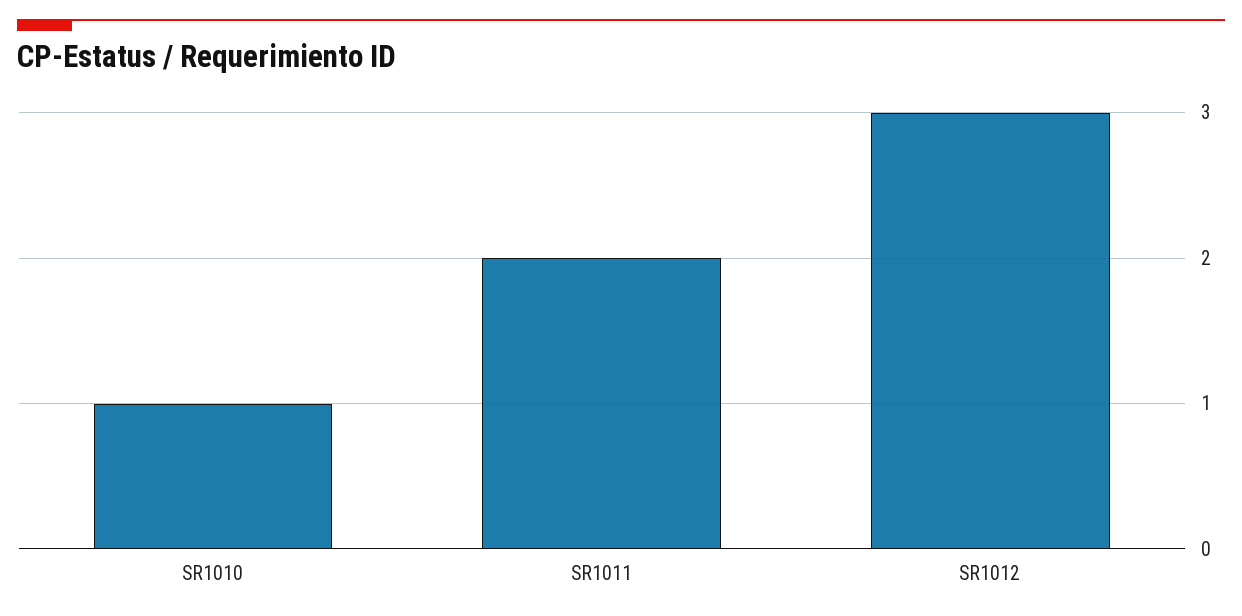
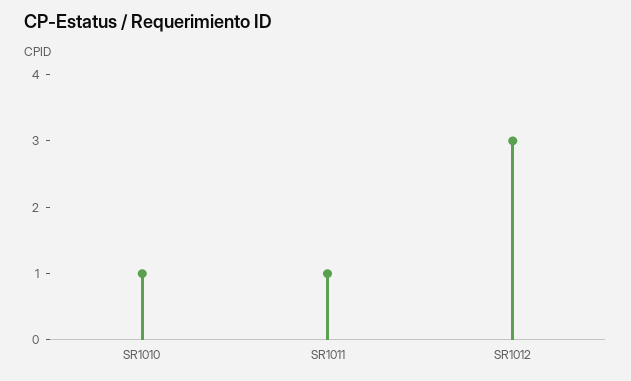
  {
    "SR1010": 1,
-   "SR1011": 2,
+   "SR1011": 1,
    "SR1012": 3
  }

